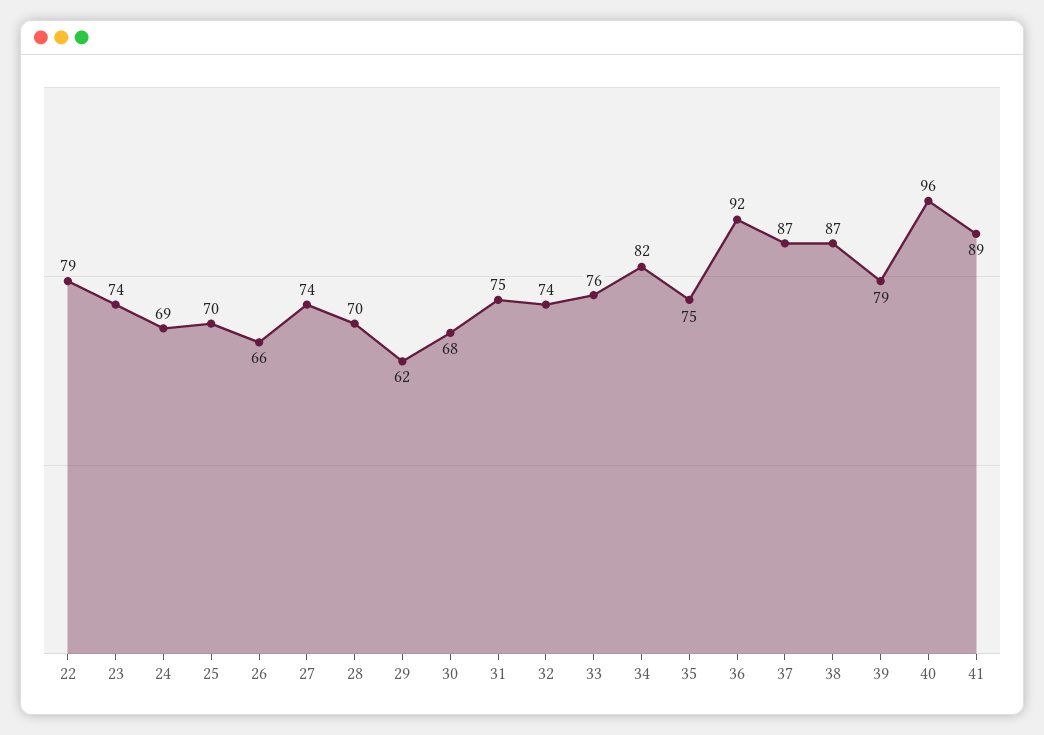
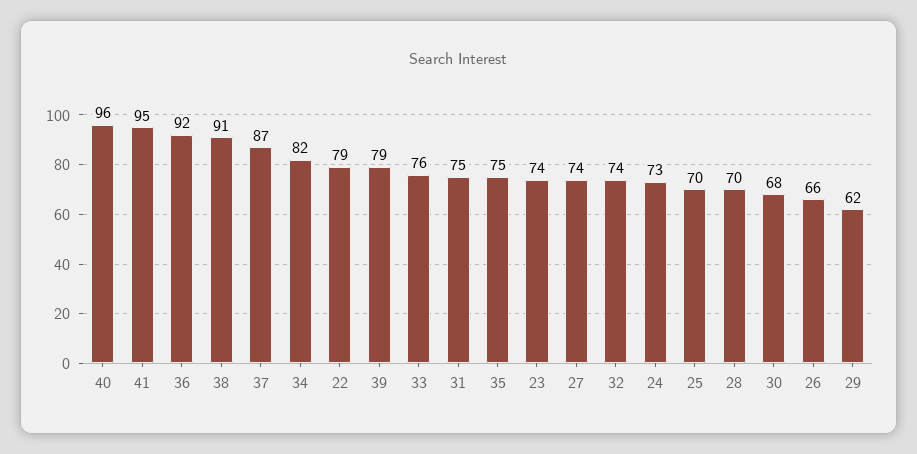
  {
    "22": 79,
    "23": 74,
-   "24": 69,
+   "24": 73,
    "25": 70,
    "26": 66,
    "27": 74,
    "28": 70,
    "29": 62,
    "30": 68,
    "31": 75,
    "32": 74,
    "33": 76,
    "34": 82,
    "35": 75,
    "36": 92,
    "37": 87,
-   "38": 87,
+   "38": 91,
    "39": 79,
    "40": 96,
-   "41": 89
+   "41": 95
  }

